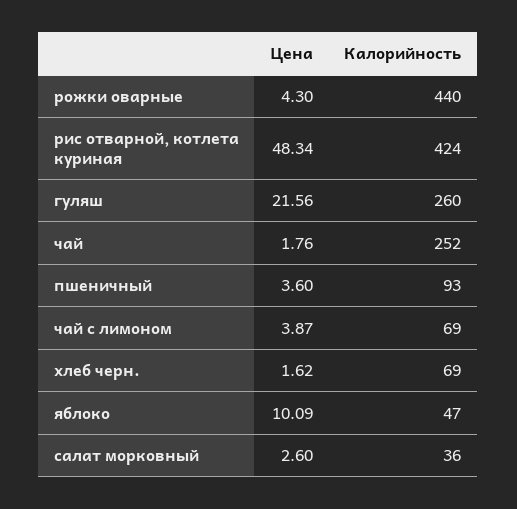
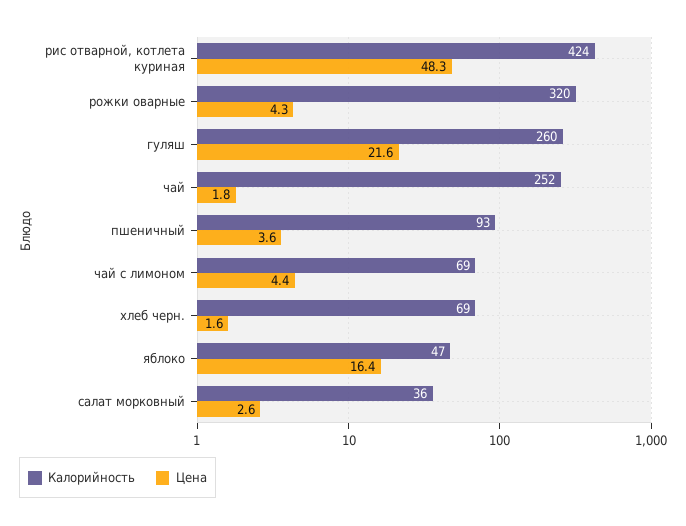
  {
    "Цена": {
      "рожки оварные": 4.3,
      "рис отварной, котлета куриная": 48.34,
      "гуляш": 21.56,
      "чай": 1.76,
      "пшеничный": 3.6,
-     "чай с лимоном": 3.87,
+     "чай с лимоном": 4.4,
      "хлеб черн.": 1.62,
-     "яблоко": 10.09,
+     "яблоко": 16.4,
      "салат морковный": 2.6
    },
    "Калорийность": {
-     "рожки оварные": 440,
+     "рожки оварные": 320,
      "рис отварной, котлета куриная": 424,
      "гуляш": 260,
      "чай": 252,
      "пшеничный": 93,
      "чай с лимоном": 69,
      "хлеб черн.": 69,
      "яблоко": 47,
      "салат морковный": 36
    }
  }

